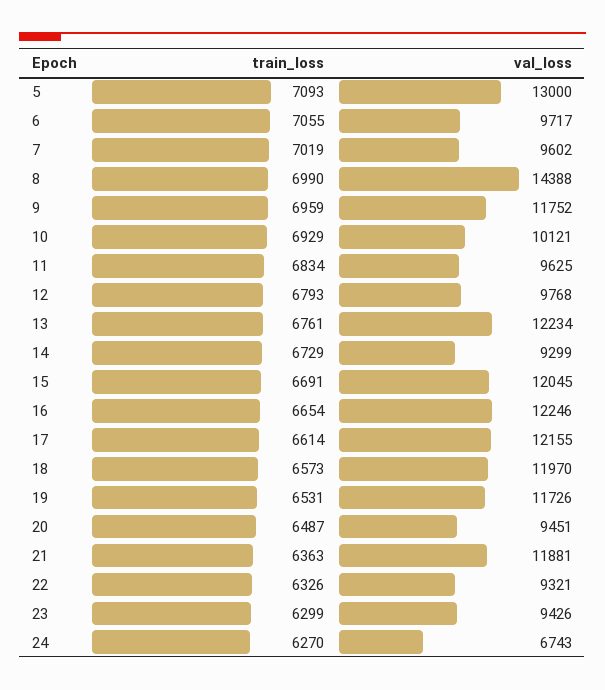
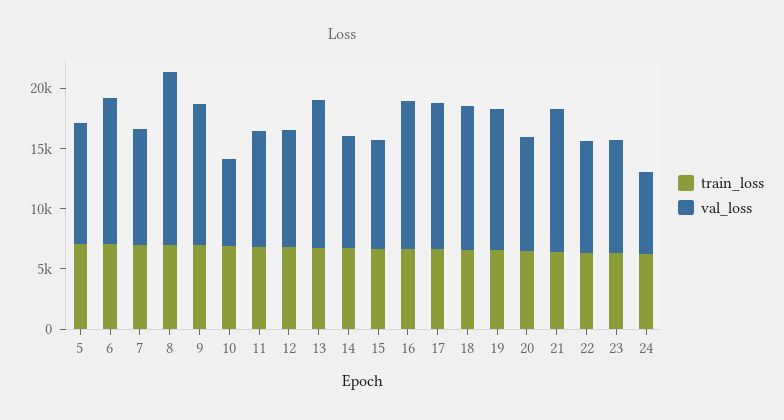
  {
    "train_loss": {
      "5": 7093,
      "6": 7055,
      "7": 7019,
      "8": 6990,
      "9": 6959,
      "10": 6929,
      "11": 6834,
      "12": 6793,
      "13": 6761,
      "14": 6729,
      "15": 6691,
      "16": 6654,
      "17": 6614,
      "18": 6573,
      "19": 6531,
      "20": 6487,
      "21": 6363,
      "22": 6326,
      "23": 6299,
      "24": 6270
    },
    "val_loss": {
-     "5": 13000,
+     "5": 10000,
-     "6": 9717,
+     "6": 12000,
      "7": 9602,
      "8": 14388,
      "9": 11752,
-     "10": 10121,
+     "10": 7000,
      "11": 9625,
      "12": 9768,
      "13": 12234,
      "14": 9299,
-     "15": 12045,
+     "15": 9000,
      "16": 12246,
      "17": 12155,
      "18": 11970,
      "19": 11726,
      "20": 9451,
      "21": 11881,
      "22": 9321,
      "23": 9426,
      "24": 6743
    }
  }

